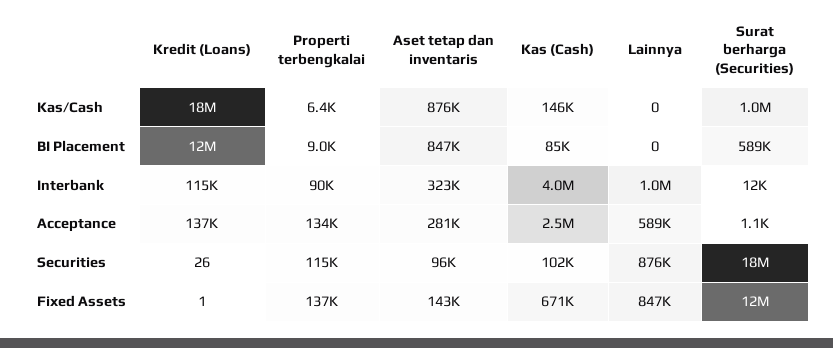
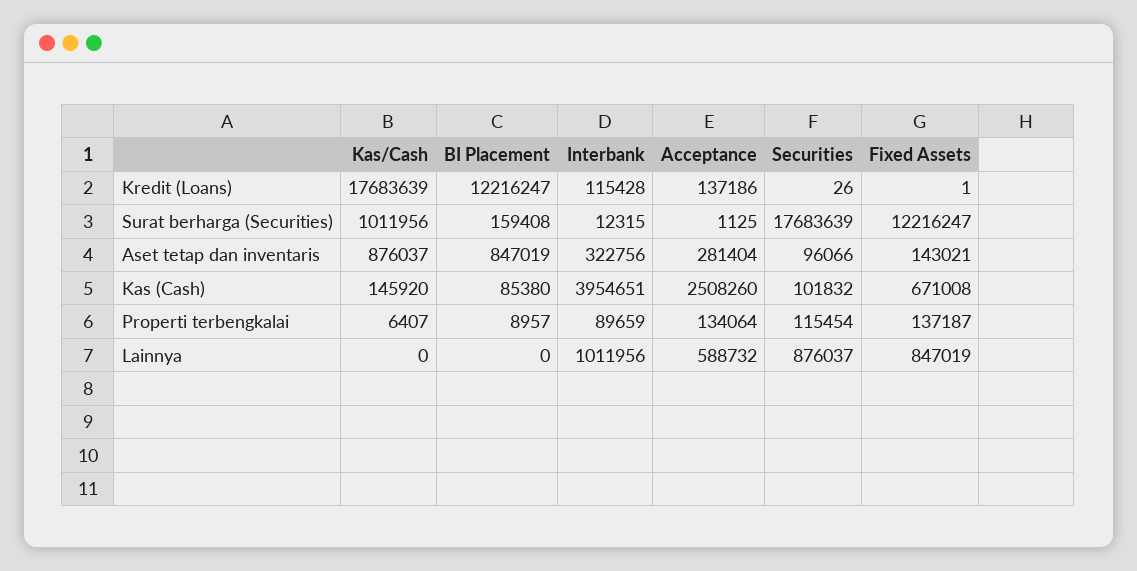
  {
    "Kredit (Loans)": {
      "Kas/Cash": 17683639,
      "BI Placement": 12216247,
      "Interbank": 115428,
      "Acceptance": 137186,
      "Securities": 26,
      "Fixed Assets": 1
    },
    "Properti terbengkalai": {
      "Kas/Cash": 6407,
      "BI Placement": 8957,
      "Interbank": 89659,
      "Acceptance": 134064,
      "Securities": 115454,
      "Fixed Assets": 137187
    },
    "Aset tetap dan inventaris": {
      "Kas/Cash": 876037,
      "BI Placement": 847019,
      "Interbank": 322756,
      "Acceptance": 281404,
      "Securities": 96066,
      "Fixed Assets": 143021
    },
    "Kas (Cash)": {
      "Kas/Cash": 145920,
      "BI Placement": 85380,
      "Interbank": 3954651,
      "Acceptance": 2508260,
      "Securities": 101832,
      "Fixed Assets": 671008
    },
    "Lainnya": {
      "Kas/Cash": 0,
      "BI Placement": 0,
      "Interbank": 1011956,
      "Acceptance": 588732,
      "Securities": 876037,
      "Fixed Assets": 847019
    },
    "Surat berharga (Securities)": {
      "Kas/Cash": 1011956,
-     "BI Placement": 589000,
+     "BI Placement": 159408,
      "Interbank": 12315,
      "Acceptance": 1125,
      "Securities": 17683639,
      "Fixed Assets": 12216247
    }
  }

